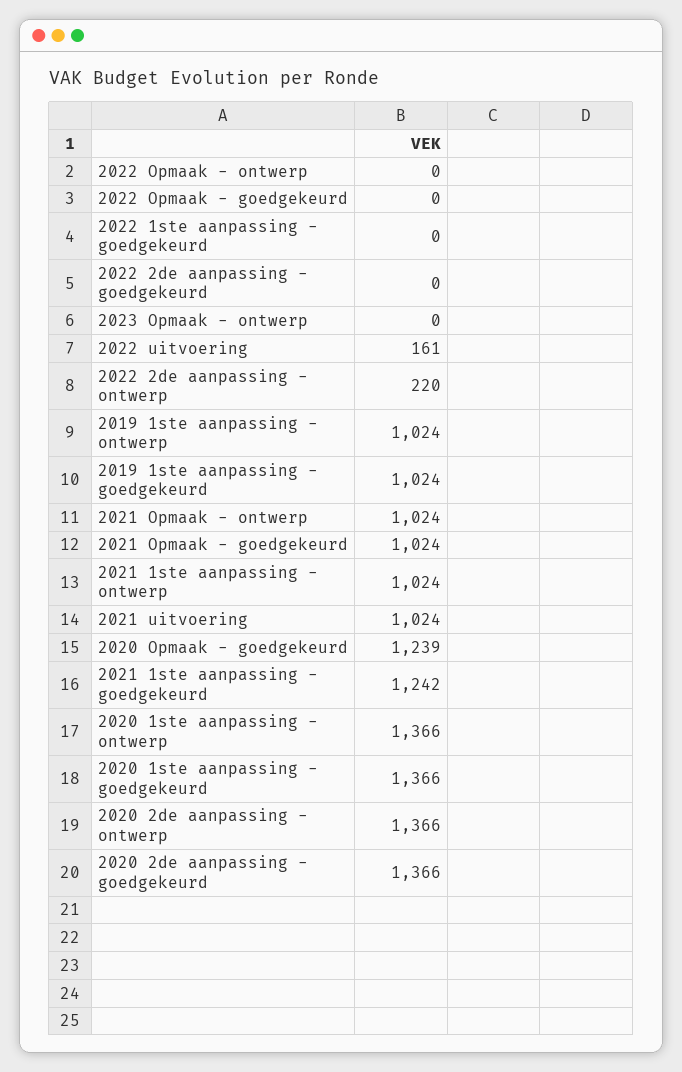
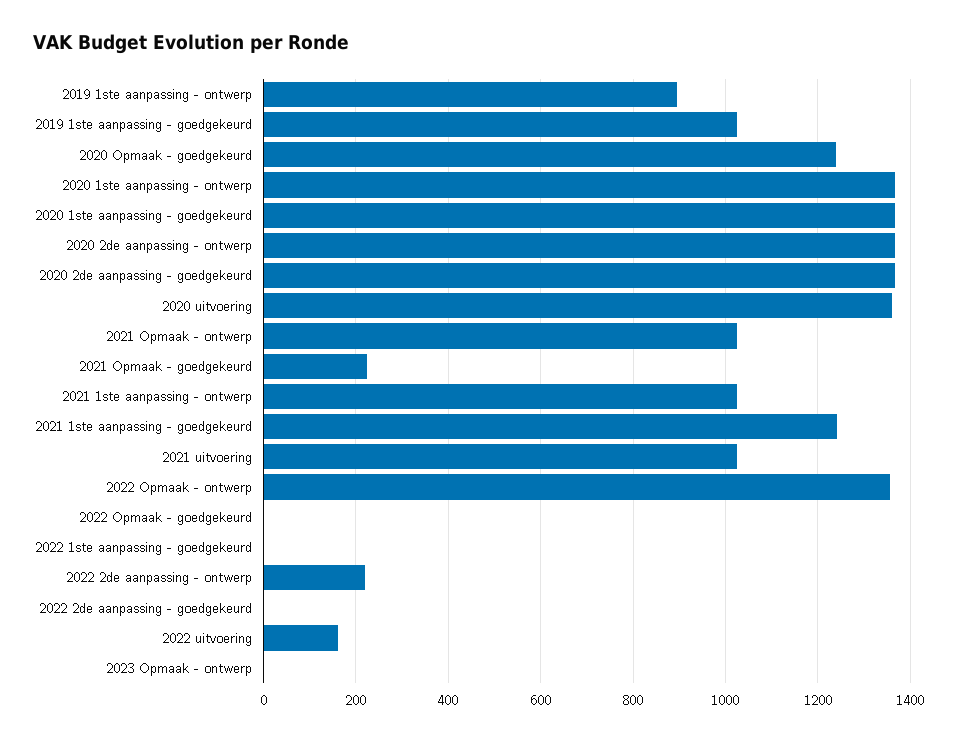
  {
-   "2022 Opmaak - ontwerp": 0,
+   "2022 Opmaak - ontwerp": 1360,
    "2022 Opmaak - goedgekeurd": 0,
    "2022 1ste aanpassing - goedgekeurd": 0,
    "2022 2de aanpassing - goedgekeurd": 0,
    "2023 Opmaak - ontwerp": 0,
    "2022 uitvoering": 161,
    "2022 2de aanpassing - ontwerp": 220,
-   "2019 1ste aanpassing - ontwerp": 1024,
+   "2019 1ste aanpassing - ontwerp": 900,
    "2019 1ste aanpassing - goedgekeurd": 1024,
    "2021 Opmaak - ontwerp": 1024,
-   "2021 Opmaak - goedgekeurd": 1024,
+   "2021 Opmaak - goedgekeurd": 220,
    "2021 1ste aanpassing - ontwerp": 1024,
    "2021 uitvoering": 1024,
    "2020 Opmaak - goedgekeurd": 1239,
    "2021 1ste aanpassing - goedgekeurd": 1242,
    "2020 1ste aanpassing - ontwerp": 1366,
    "2020 1ste aanpassing - goedgekeurd": 1366,
    "2020 2de aanpassing - ontwerp": 1366,
-   "2020 2de aanpassing - goedgekeurd": 1366
+   "2020 2de aanpassing - goedgekeurd": 1366,
+   "2020 uitvoering": 1360
  }

